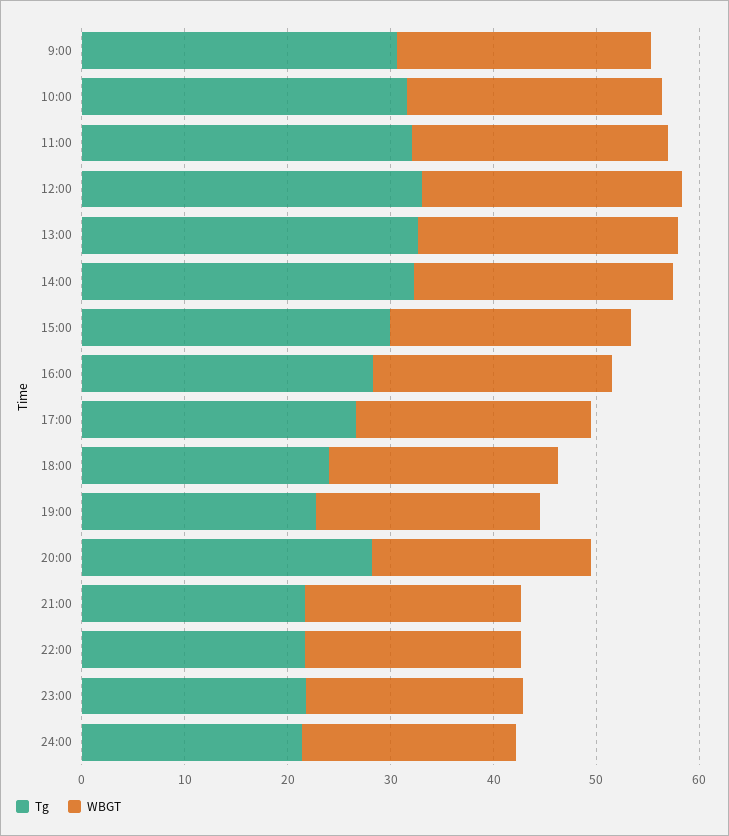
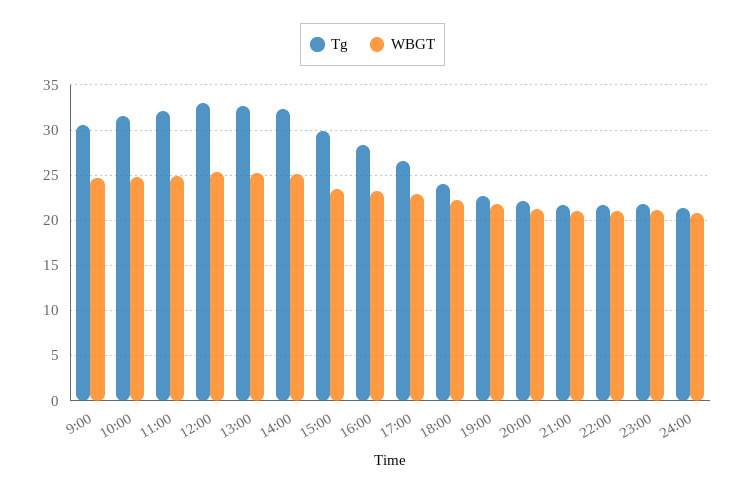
  {
    "Tg": {
      "9:00": 31,
      "10:00": 32,
      "11:00": 32,
      "12:00": 33,
      "13:00": 33,
      "14:00": 32,
      "15:00": 30,
      "16:00": 28,
      "17:00": 27,
      "18:00": 24,
      "19:00": 23,
-     "20:00": 28,
+     "20:00": 22,
      "21:00": 22,
      "22:00": 22,
      "23:00": 22,
      "24:00": 21
    },
    "WBGT": {
      "9:00": 25,
      "10:00": 25,
      "11:00": 25,
      "12:00": 25,
      "13:00": 25,
      "14:00": 25,
      "15:00": 24,
      "16:00": 23,
      "17:00": 23,
      "18:00": 22,
      "19:00": 22,
      "20:00": 21,
      "21:00": 21,
      "22:00": 21,
      "23:00": 21,
      "24:00": 21
    }
  }

